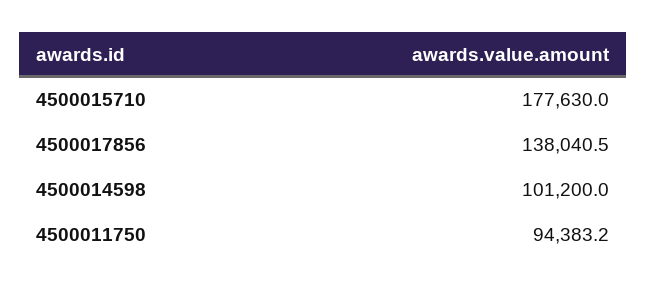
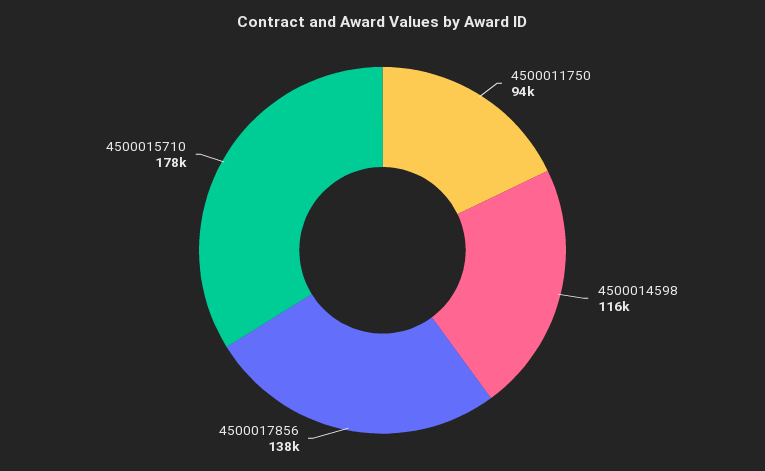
  {
    "4500015710": 177630,
    "4500017856": 138040.5,
-   "4500014598": 101200,
+   "4500014598": 116000,
    "4500011750": 94383.2
  }

